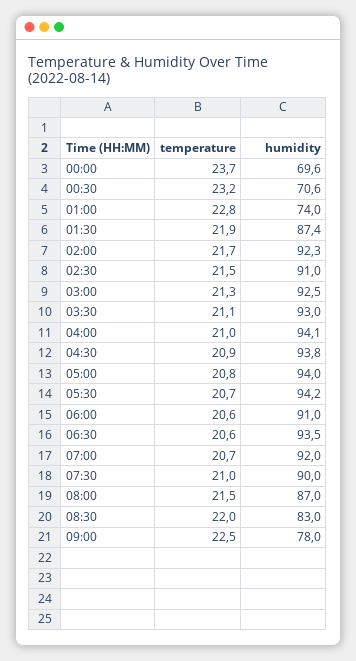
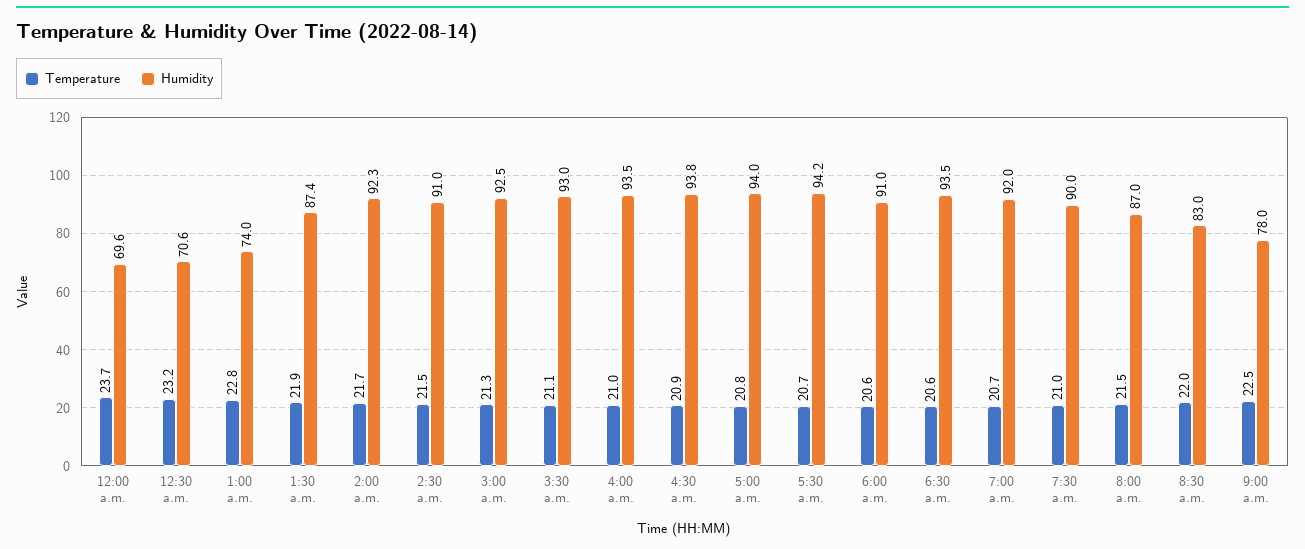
  {
    "temperature": {
      "00:00": 23.7,
      "00:30": 23.2,
      "01:00": 22.8,
      "01:30": 21.9,
      "02:00": 21.7,
      "02:30": 21.5,
      "03:00": 21.3,
      "03:30": 21.1,
      "04:00": 21,
      "04:30": 20.9,
      "05:00": 20.8,
      "05:30": 20.7,
      "06:00": 20.6,
      "06:30": 20.6,
      "07:00": 20.7,
      "07:30": 21,
      "08:00": 21.5,
      "08:30": 22,
      "09:00": 22.5
    },
    "humidity": {
      "00:00": 69.6,
      "00:30": 70.6,
      "01:00": 74,
      "01:30": 87.4,
      "02:00": 92.3,
      "02:30": 91,
      "03:00": 92.5,
      "03:30": 93,
-     "04:00": 94.1,
+     "04:00": 93.5,
      "04:30": 93.8,
      "05:00": 94,
      "05:30": 94.2,
      "06:00": 91,
      "06:30": 93.5,
      "07:00": 92,
      "07:30": 90,
      "08:00": 87,
      "08:30": 83,
      "09:00": 78
    }
  }

